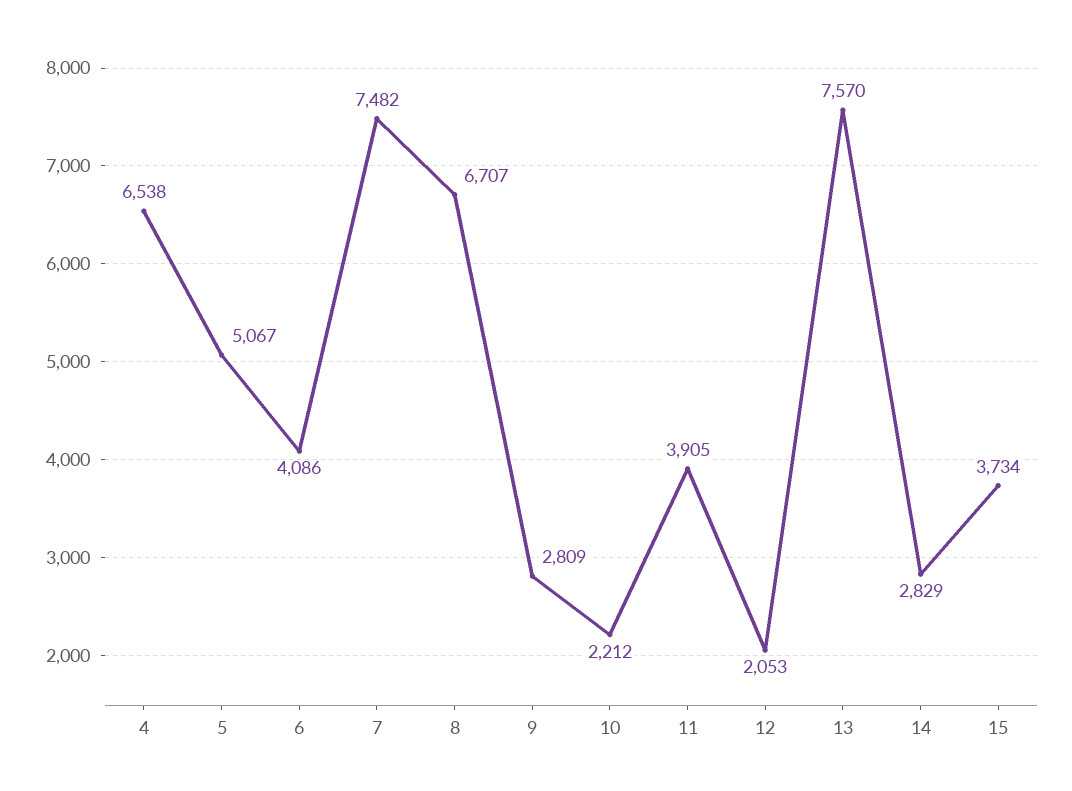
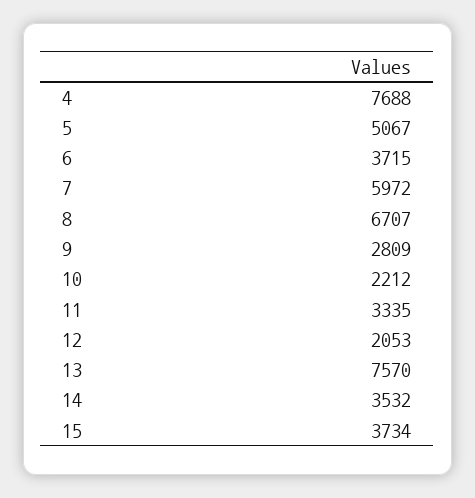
  {
-   "4": 6538,
+   "4": 7688,
    "5": 5067,
-   "6": 4086,
+   "6": 3715,
-   "7": 7482,
+   "7": 5972,
    "8": 6707,
    "9": 2809,
    "10": 2212,
-   "11": 3905,
+   "11": 3335,
    "12": 2053,
    "13": 7570,
-   "14": 2829,
+   "14": 3532,
    "15": 3734
  }

